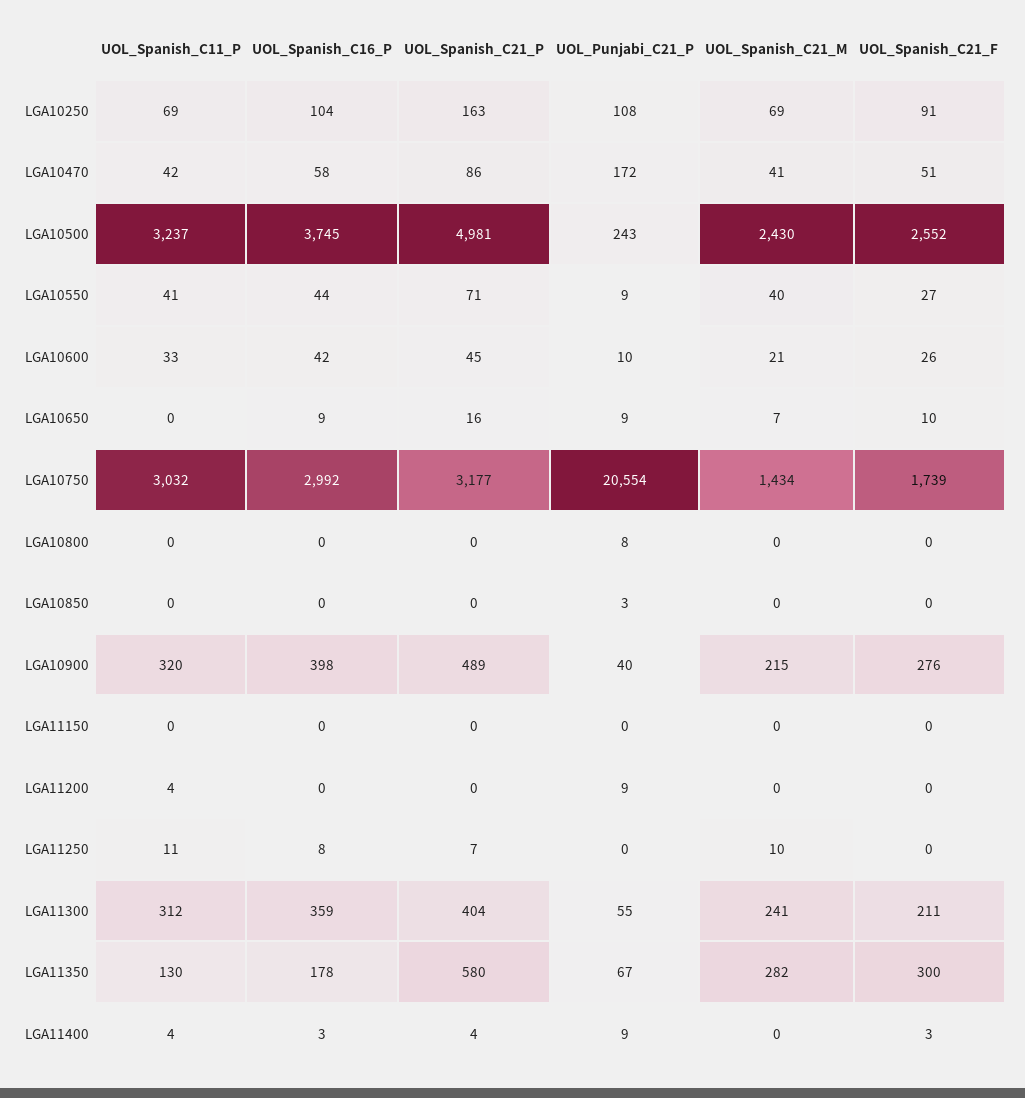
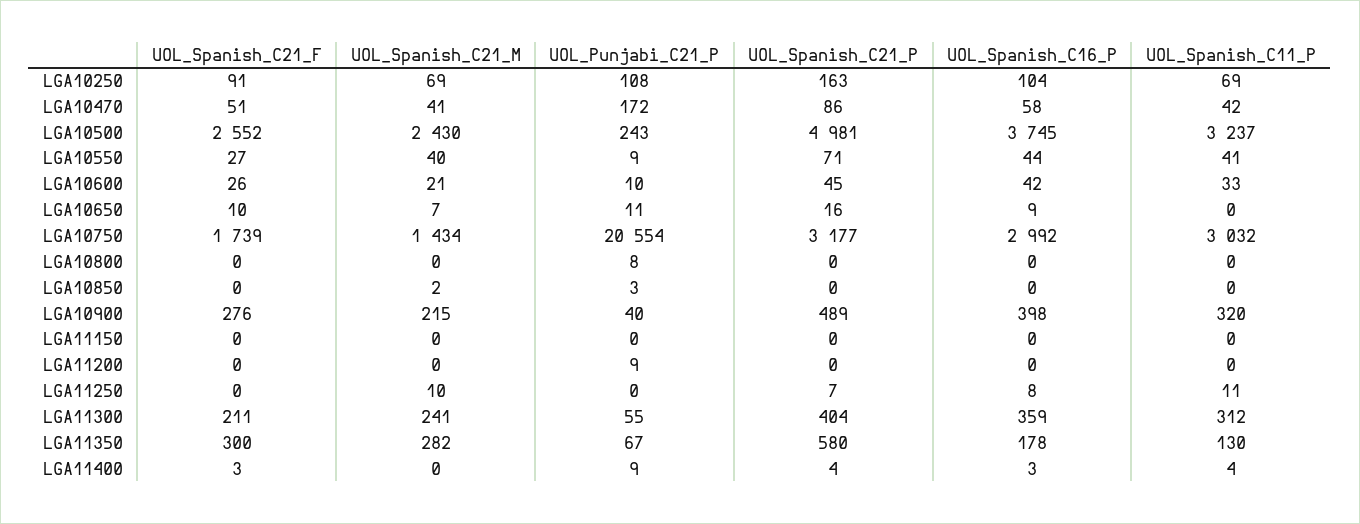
  {
    "UOL_Spanish_C11_P": {
      "LGA10250": 69,
      "LGA10470": 42,
      "LGA10500": 3237,
      "LGA10550": 41,
      "LGA10600": 33,
      "LGA10650": 0,
      "LGA10750": 3032,
      "LGA10800": 0,
      "LGA10850": 0,
      "LGA10900": 320,
      "LGA11150": 0,
-     "LGA11200": 4,
+     "LGA11200": 0,
      "LGA11250": 11,
      "LGA11300": 312,
      "LGA11350": 130,
      "LGA11400": 4
    },
    "UOL_Spanish_C16_P": {
      "LGA10250": 104,
      "LGA10470": 58,
      "LGA10500": 3745,
      "LGA10550": 44,
      "LGA10600": 42,
      "LGA10650": 9,
      "LGA10750": 2992,
      "LGA10800": 0,
      "LGA10850": 0,
      "LGA10900": 398,
      "LGA11150": 0,
      "LGA11200": 0,
      "LGA11250": 8,
      "LGA11300": 359,
      "LGA11350": 178,
      "LGA11400": 3
    },
    "UOL_Spanish_C21_P": {
      "LGA10250": 163,
      "LGA10470": 86,
      "LGA10500": 4981,
      "LGA10550": 71,
      "LGA10600": 45,
      "LGA10650": 16,
      "LGA10750": 3177,
      "LGA10800": 0,
      "LGA10850": 0,
      "LGA10900": 489,
      "LGA11150": 0,
      "LGA11200": 0,
      "LGA11250": 7,
      "LGA11300": 404,
      "LGA11350": 580,
      "LGA11400": 4
    },
    "UOL_Punjabi_C21_P": {
      "LGA10250": 108,
      "LGA10470": 172,
      "LGA10500": 243,
      "LGA10550": 9,
      "LGA10600": 10,
-     "LGA10650": 9,
+     "LGA10650": 11,
      "LGA10750": 20554,
      "LGA10800": 8,
      "LGA10850": 3,
      "LGA10900": 40,
      "LGA11150": 0,
      "LGA11200": 9,
      "LGA11250": 0,
      "LGA11300": 55,
      "LGA11350": 67,
      "LGA11400": 9
    },
    "UOL_Spanish_C21_M": {
      "LGA10250": 69,
      "LGA10470": 41,
      "LGA10500": 2430,
      "LGA10550": 40,
      "LGA10600": 21,
      "LGA10650": 7,
      "LGA10750": 1434,
      "LGA10800": 0,
-     "LGA10850": 0,
+     "LGA10850": 2,
      "LGA10900": 215,
      "LGA11150": 0,
      "LGA11200": 0,
      "LGA11250": 10,
      "LGA11300": 241,
      "LGA11350": 282,
      "LGA11400": 0
    },
    "UOL_Spanish_C21_F": {
      "LGA10250": 91,
      "LGA10470": 51,
      "LGA10500": 2552,
      "LGA10550": 27,
      "LGA10600": 26,
      "LGA10650": 10,
      "LGA10750": 1739,
      "LGA10800": 0,
      "LGA10850": 0,
      "LGA10900": 276,
      "LGA11150": 0,
      "LGA11200": 0,
      "LGA11250": 0,
      "LGA11300": 211,
      "LGA11350": 300,
      "LGA11400": 3
    }
  }

